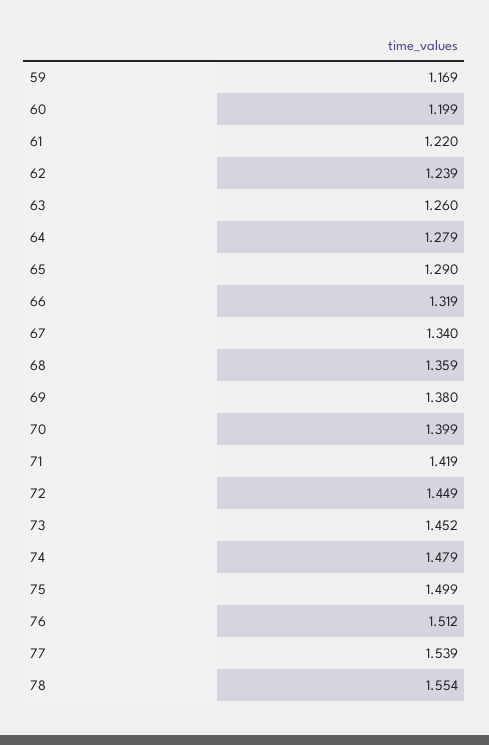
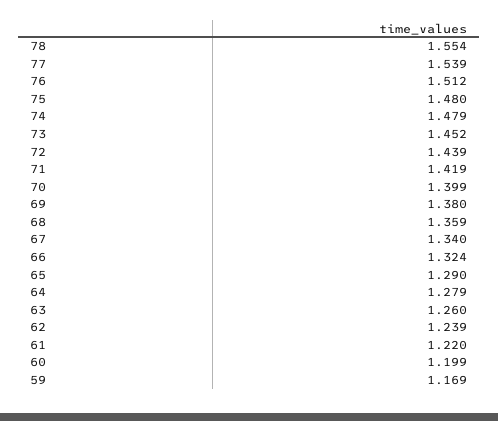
  {
    "59": 1.169,
    "60": 1.199,
    "61": 1.22,
    "62": 1.239,
    "63": 1.26,
    "64": 1.279,
    "65": 1.29,
-   "66": 1.319,
+   "66": 1.324,
    "67": 1.34,
    "68": 1.359,
    "69": 1.38,
    "70": 1.399,
    "71": 1.419,
-   "72": 1.449,
+   "72": 1.439,
    "73": 1.452,
    "74": 1.479,
-   "75": 1.499,
+   "75": 1.48,
    "76": 1.512,
    "77": 1.539,
    "78": 1.554
  }

